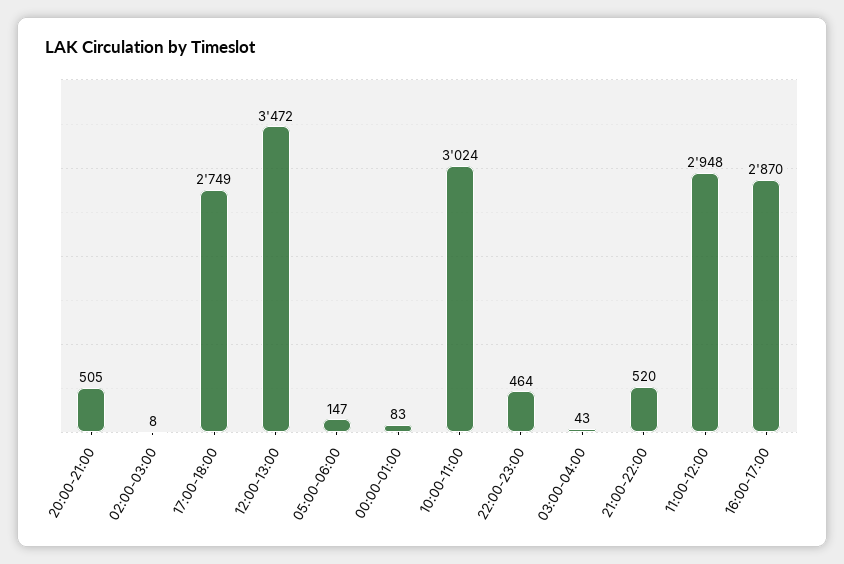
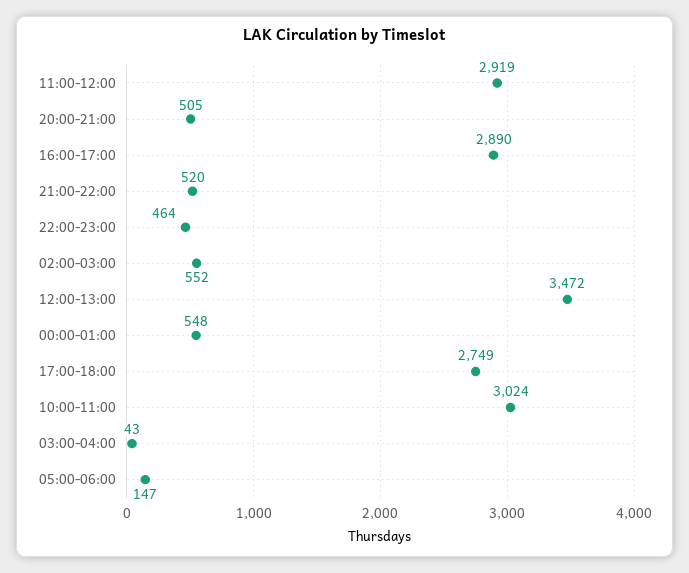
  {
    "20:00-21:00": 505,
-   "02:00-03:00": 8,
+   "02:00-03:00": 552,
    "17:00-18:00": 2749,
    "12:00-13:00": 3472,
    "05:00-06:00": 147,
-   "00:00-01:00": 83,
+   "00:00-01:00": 548,
    "10:00-11:00": 3024,
    "22:00-23:00": 464,
    "03:00-04:00": 43,
    "21:00-22:00": 520,
-   "11:00-12:00": 2948,
+   "11:00-12:00": 2919,
-   "16:00-17:00": 2870
+   "16:00-17:00": 2890
  }

